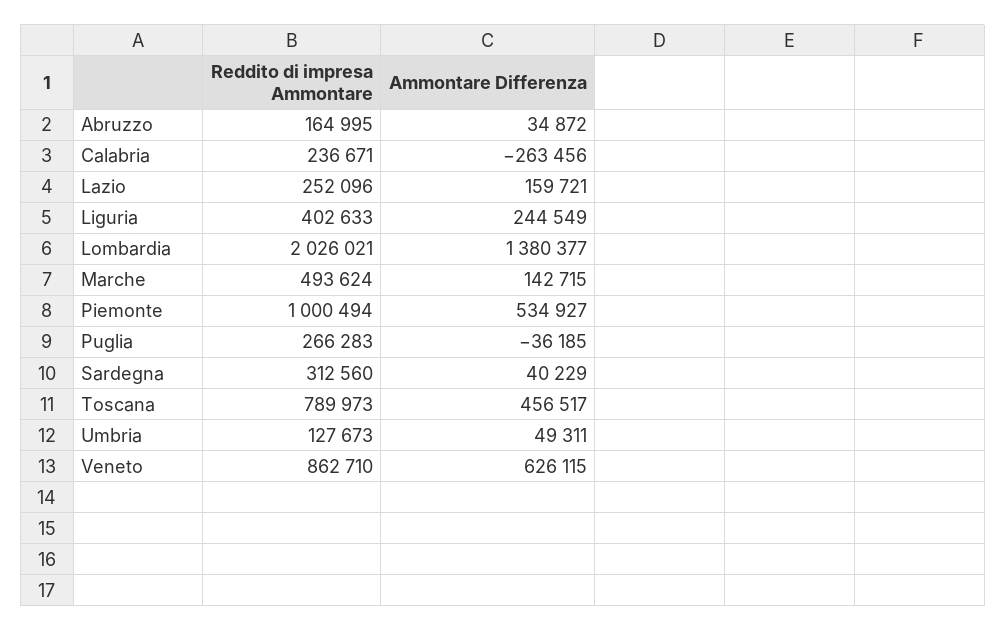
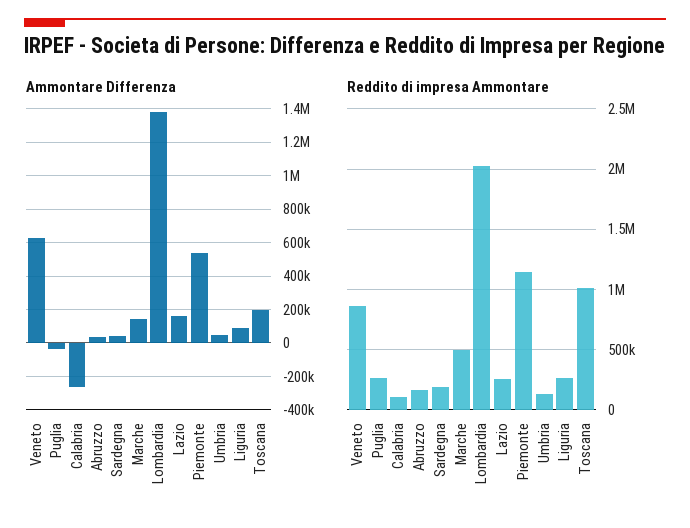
  {
    "Reddito di impresa Ammontare": {
      "Abruzzo": 164995,
-     "Calabria": 236671,
+     "Calabria": 100000,
      "Lazio": 252096,
-     "Liguria": 402633,
+     "Liguria": 250000,
      "Lombardia": 2026021,
      "Marche": 493624,
-     "Piemonte": 1000494,
+     "Piemonte": 1150000,
      "Puglia": 266283,
-     "Sardegna": 312560,
+     "Sardegna": 200000,
-     "Toscana": 789973,
+     "Toscana": 1000000,
      "Umbria": 127673,
      "Veneto": 862710
    },
    "Ammontare Differenza": {
      "Abruzzo": 34872,
      "Calabria": -263456,
      "Lazio": 159721,
-     "Liguria": 244549,
+     "Liguria": 100000,
      "Lombardia": 1380377,
      "Marche": 142715,
      "Piemonte": 534927,
      "Puglia": -36185,
      "Sardegna": 40229,
-     "Toscana": 456517,
+     "Toscana": 200000,
      "Umbria": 49311,
      "Veneto": 626115
    }
  }

